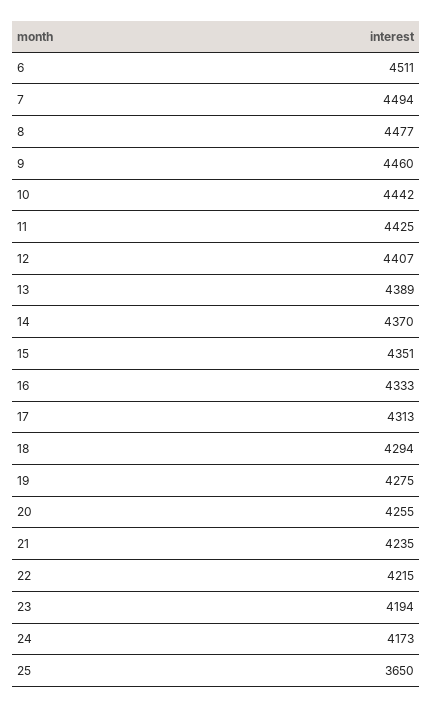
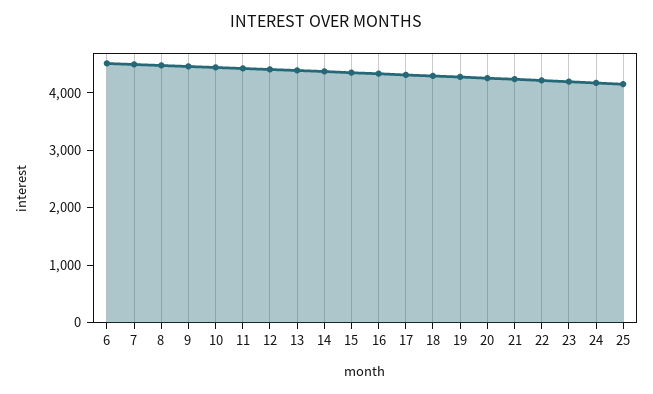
  {
    "6": 4511,
    "7": 4494,
    "8": 4477,
    "9": 4460,
    "10": 4442,
    "11": 4425,
    "12": 4407,
    "13": 4389,
    "14": 4370,
    "15": 4351,
    "16": 4333,
    "17": 4313,
    "18": 4294,
    "19": 4275,
    "20": 4255,
    "21": 4235,
    "22": 4215,
    "23": 4194,
    "24": 4173,
-   "25": 3650
+   "25": 4200
  }

